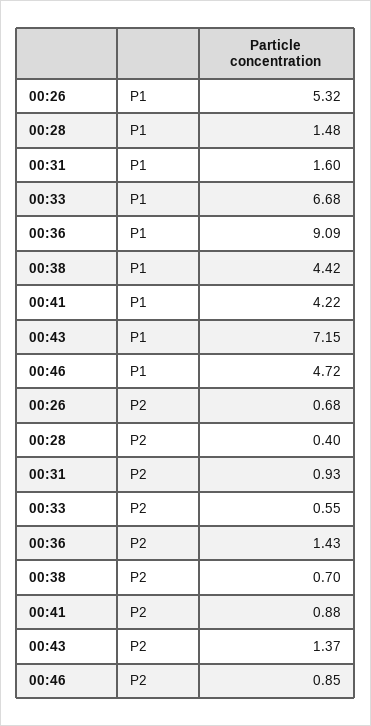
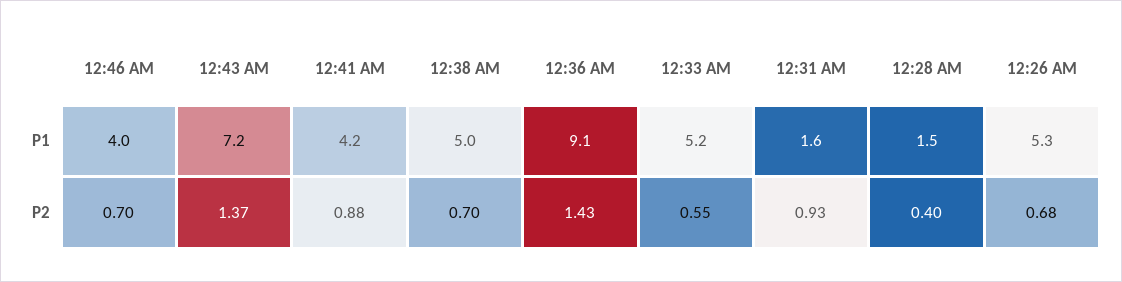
  {
    "00:26": {
      "P1": 5.32,
      "P2": 0.68
    },
    "00:28": {
      "P1": 1.48,
      "P2": 0.4
    },
    "00:31": {
      "P1": 1.6,
      "P2": 0.93
    },
    "00:33": {
-     "P1": 6.68,
+     "P1": 5.2,
      "P2": 0.55
    },
    "00:36": {
      "P1": 9.09,
      "P2": 1.43
    },
    "00:38": {
-     "P1": 4.42,
+     "P1": 5,
      "P2": 0.7
    },
    "00:41": {
      "P1": 4.22,
      "P2": 0.88
    },
    "00:43": {
      "P1": 7.15,
      "P2": 1.37
    },
    "00:46": {
-     "P1": 4.72,
+     "P1": 4,
-     "P2": 0.85
+     "P2": 0.7
    }
  }

